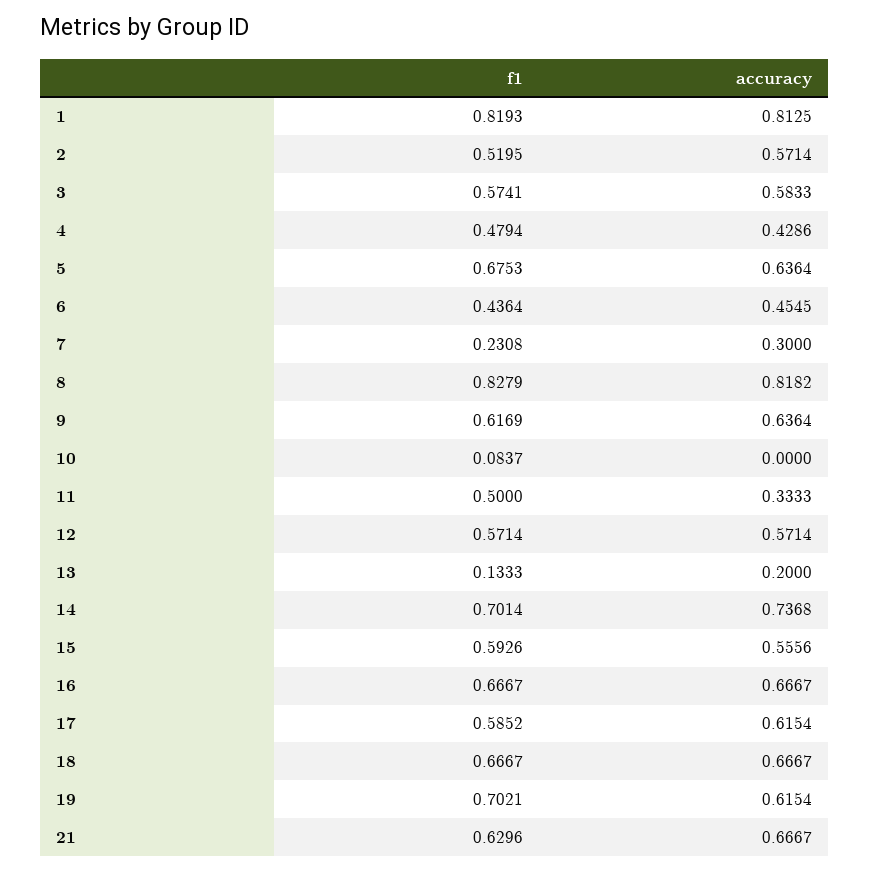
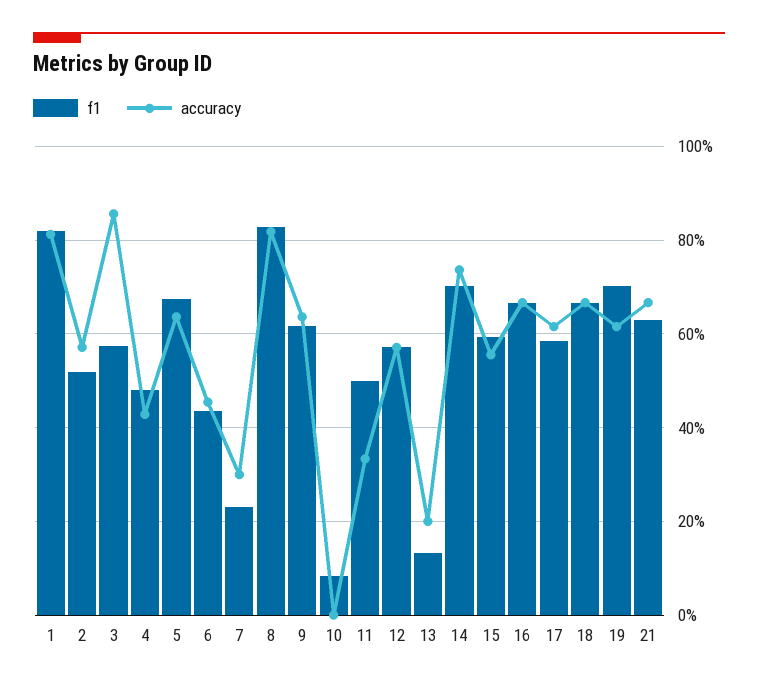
  {
    "f1": {
      "1": 0.8193,
      "2": 0.5195,
      "3": 0.5741,
      "4": 0.4794,
      "5": 0.6753,
      "6": 0.4364,
      "7": 0.2308,
      "8": 0.8279,
      "9": 0.6169,
      "10": 0.0837,
      "11": 0.5,
      "12": 0.5714,
      "13": 0.1333,
      "14": 0.7014,
      "15": 0.5926,
      "16": 0.6667,
      "17": 0.5852,
      "18": 0.6667,
      "19": 0.7021,
      "21": 0.6296
    },
    "accuracy": {
      "1": 0.8125,
      "2": 0.5714,
-     "3": 0.5833,
+     "3": 0.86,
      "4": 0.4286,
      "5": 0.6364,
      "6": 0.4545,
      "7": 0.3,
      "8": 0.8182,
      "9": 0.6364,
      "10": 0,
      "11": 0.3333,
      "12": 0.5714,
      "13": 0.2,
      "14": 0.7368,
      "15": 0.5556,
      "16": 0.6667,
      "17": 0.6154,
      "18": 0.6667,
      "19": 0.6154,
      "21": 0.6667
    }
  }

